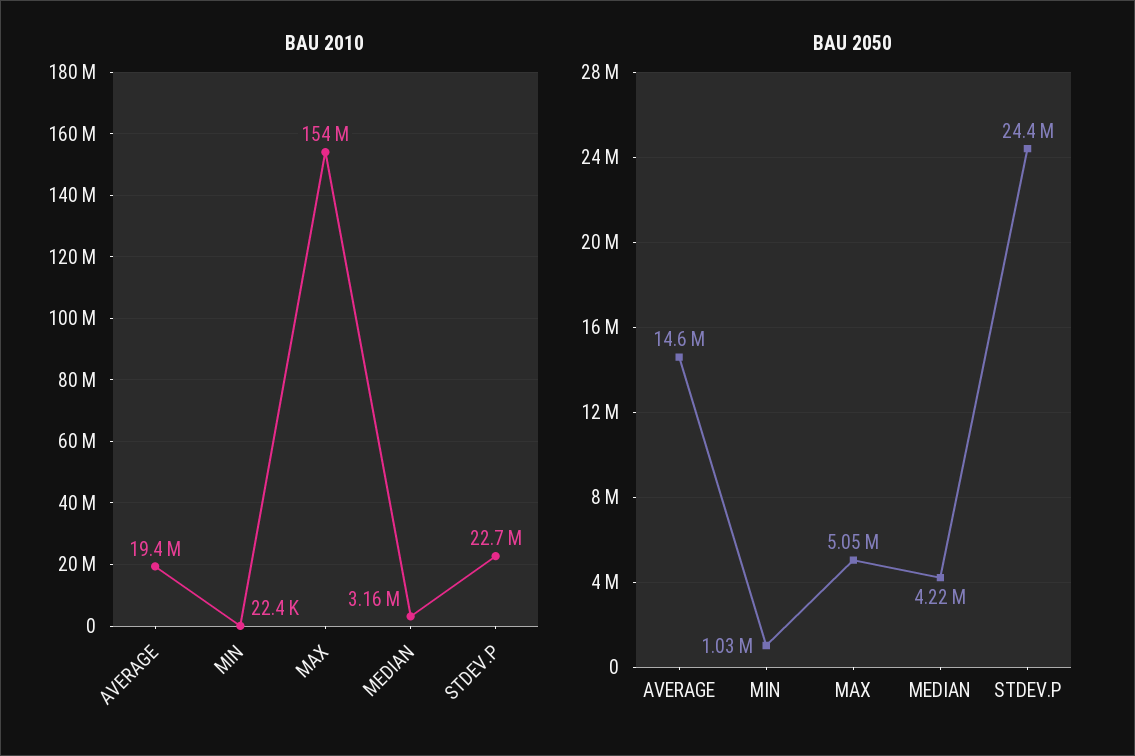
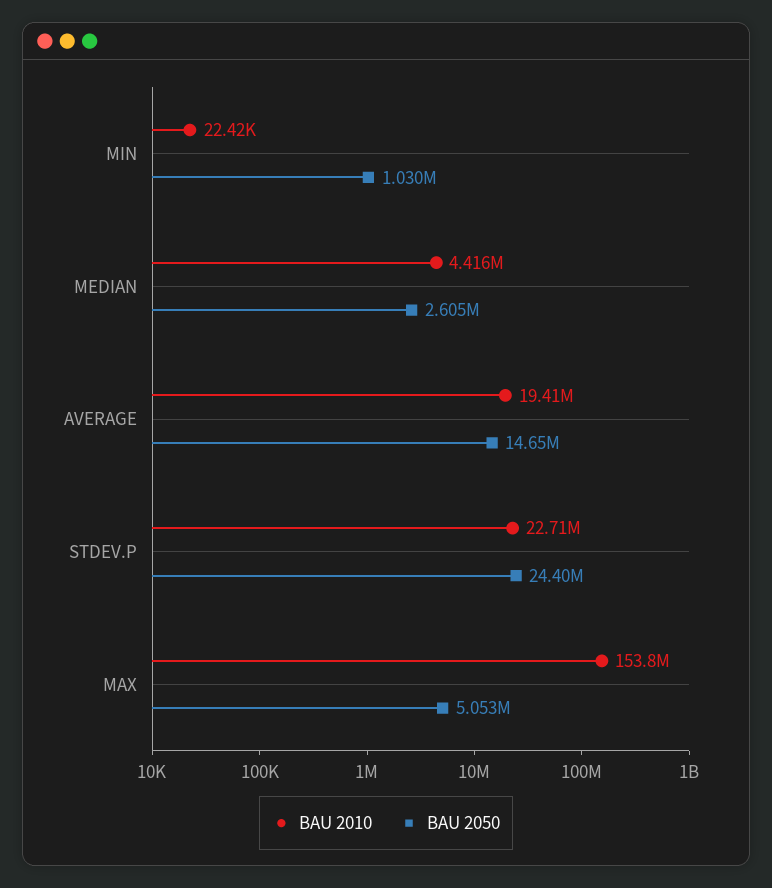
  {
    "BAU 2010": {
      "AVERAGE": 19410000,
      "MIN": 22420,
      "MAX": 153800000,
-     "MEDIAN": 3160000,
+     "MEDIAN": 4416000,
      "STDEV.P": 22710000
    },
    "BAU 2050": {
      "AVERAGE": 14650000,
      "MIN": 1030000,
      "MAX": 5053000,
-     "MEDIAN": 4220000,
+     "MEDIAN": 2605000,
      "STDEV.P": 24400000
    }
  }

